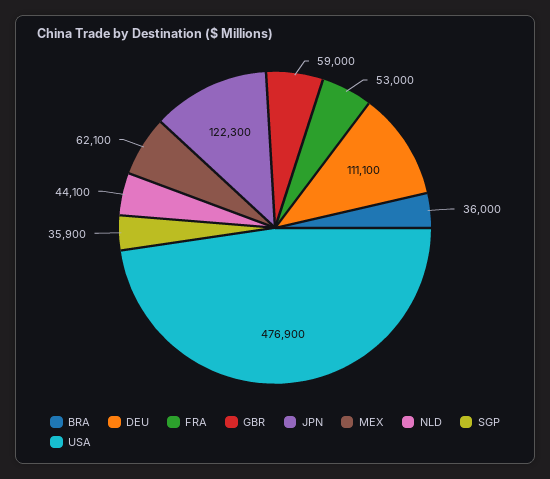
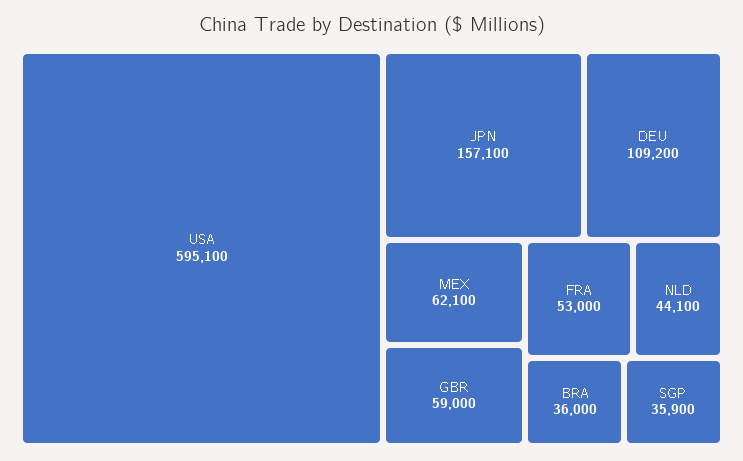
  {
    "BRA": 36000,
-   "DEU": 111100,
+   "DEU": 109200,
    "FRA": 53000,
    "GBR": 59000,
-   "JPN": 122300,
+   "JPN": 157100,
    "MEX": 62100,
    "NLD": 44100,
    "SGP": 35900,
-   "USA": 476900
+   "USA": 595100
  }

